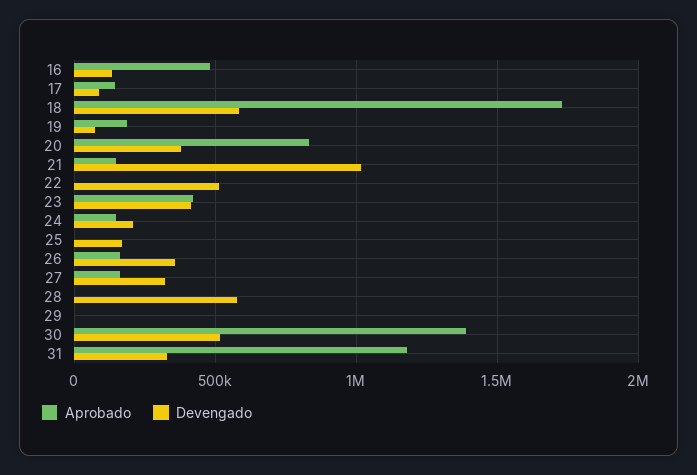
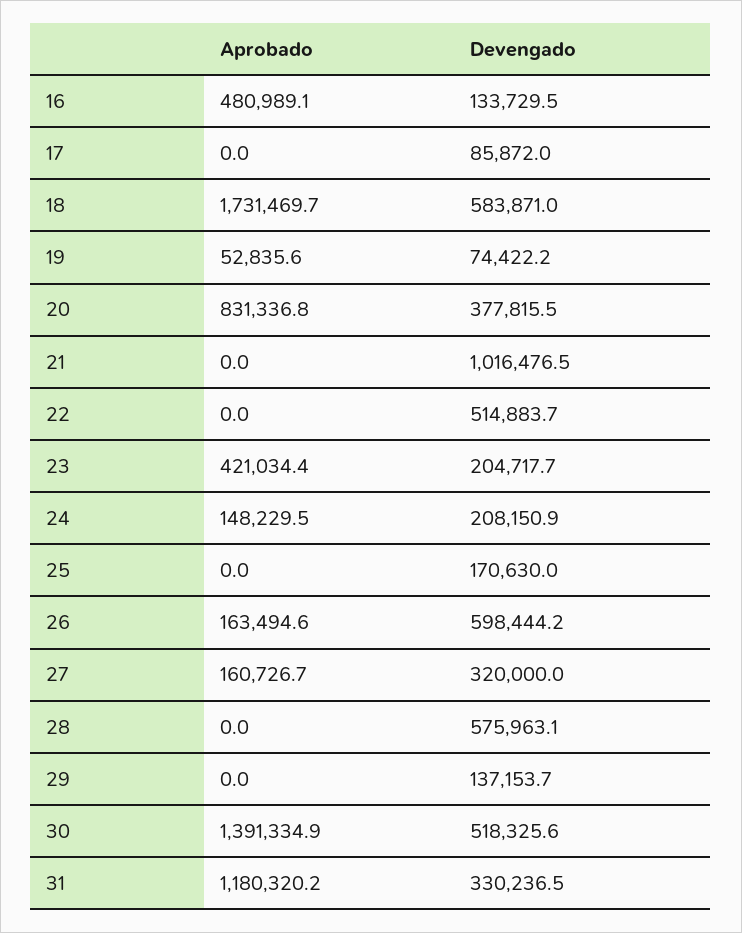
  {
    "Aprobado": {
      "16": 480989.1,
-     "17": 150000,
+     "17": 0,
      "18": 1731469.7,
-     "19": 200000,
+     "19": 52835.6,
      "20": 831336.8,
-     "21": 150000,
+     "21": 0,
      "22": 0,
      "23": 421034.4,
      "24": 148229.5,
      "25": 0,
      "26": 163494.6,
      "27": 160726.7,
      "28": 0,
      "29": 0,
      "30": 1391334.9,
      "31": 1180320.2
    },
    "Devengado": {
      "16": 133729.5,
      "17": 85872,
      "18": 583871,
      "19": 74422.2,
      "20": 377815.5,
      "21": 1016476.5,
      "22": 514883.7,
-     "23": 400000,
+     "23": 204717.7,
      "24": 208150.9,
      "25": 170630,
-     "26": 350000,
+     "26": 598444.2,
      "27": 320000,
      "28": 575963.1,
-     "29": 0,
+     "29": 137153.7,
      "30": 518325.6,
      "31": 330236.5
    }
  }

